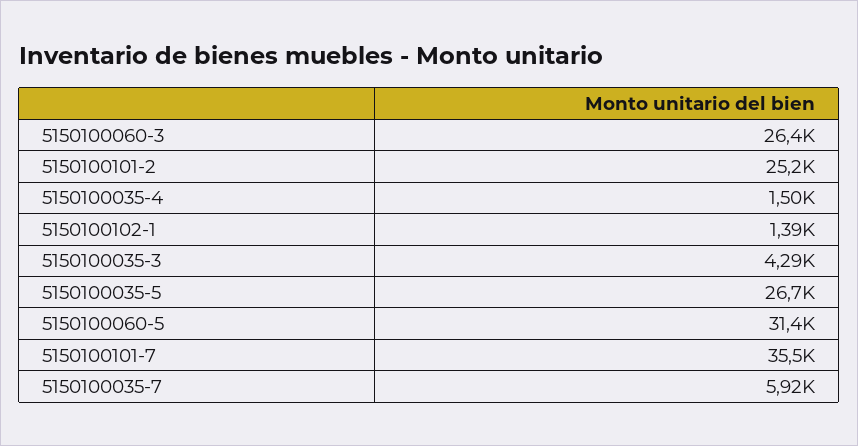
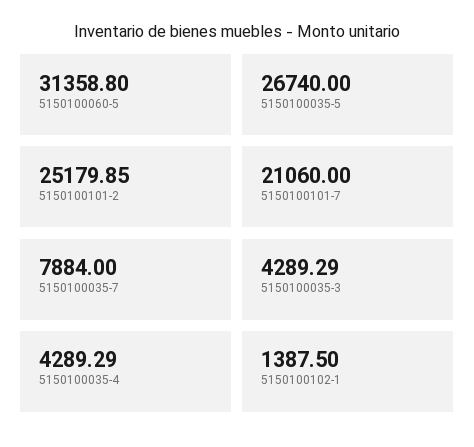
  {
-   "5150100060-3": 26400,
    "5150100101-2": 25179.85,
-   "5150100035-4": 1500,
+   "5150100035-4": 4289.29,
    "5150100102-1": 1387.5,
    "5150100035-3": 4289.29,
    "5150100035-5": 26740,
    "5150100060-5": 31358.8,
-   "5150100101-7": 35500,
+   "5150100101-7": 21060,
-   "5150100035-7": 5920
+   "5150100035-7": 7884
  }

